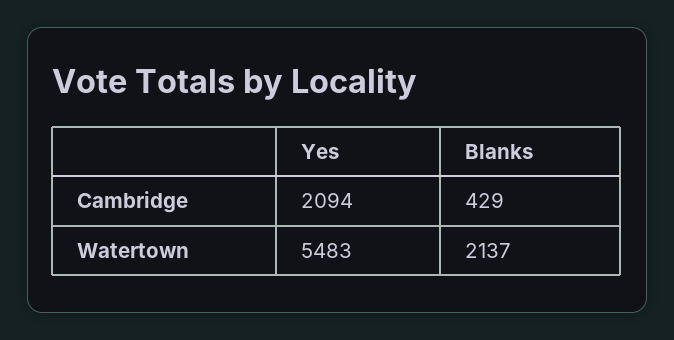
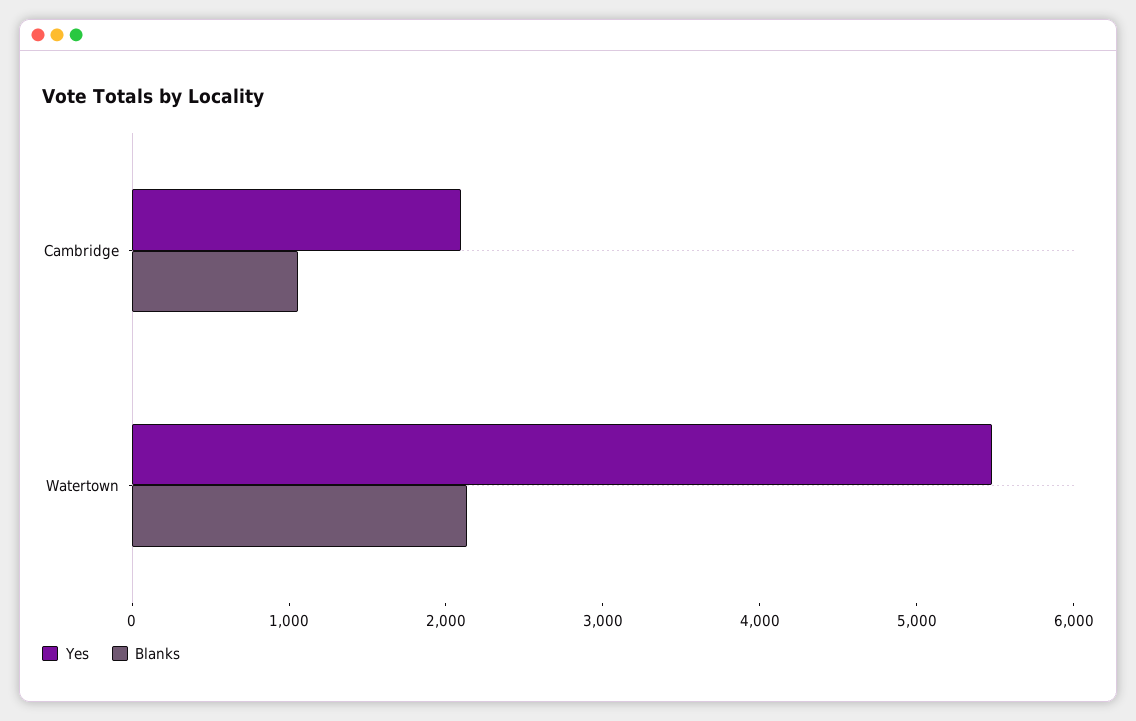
  {
    "Yes": {
      "Cambridge": 2094,
      "Watertown": 5483
    },
    "Blanks": {
-     "Cambridge": 429,
+     "Cambridge": 1000,
      "Watertown": 2137
    }
  }

